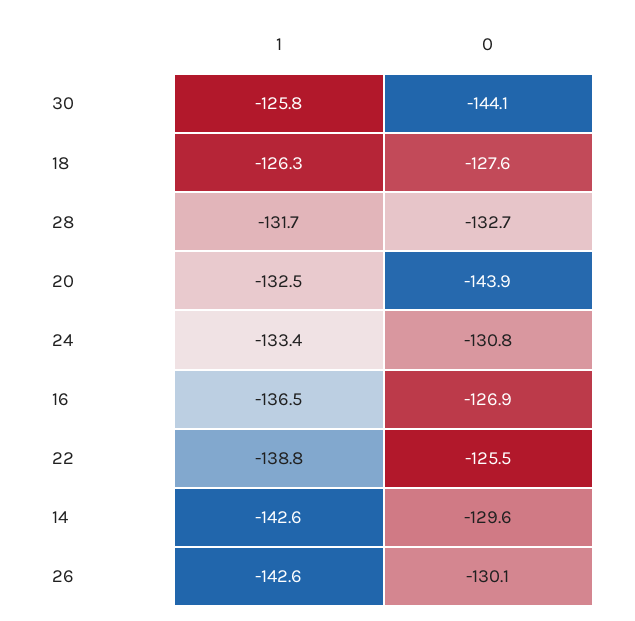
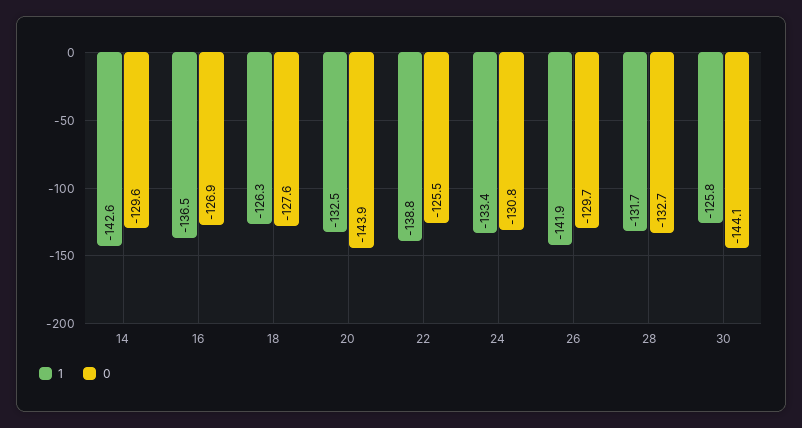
  {
    "1": {
      "30": -125.8,
      "18": -126.3,
      "28": -131.7,
      "20": -132.5,
      "24": -133.4,
      "16": -136.5,
      "22": -138.8,
      "14": -142.6,
-     "26": -142.6
+     "26": -141.9
    },
    "0": {
      "30": -144.1,
      "18": -127.6,
      "28": -132.7,
      "20": -143.9,
      "24": -130.8,
      "16": -126.9,
      "22": -125.5,
      "14": -129.6,
-     "26": -130.1
+     "26": -129.7
    }
  }

